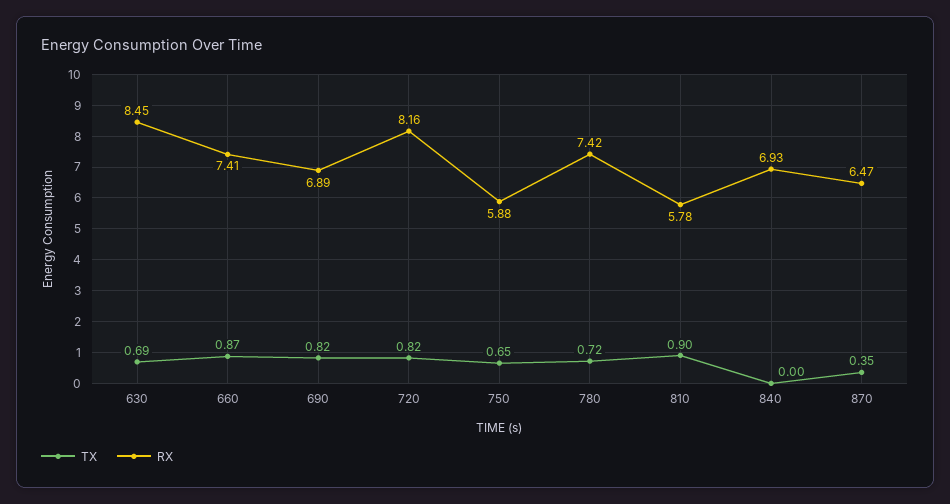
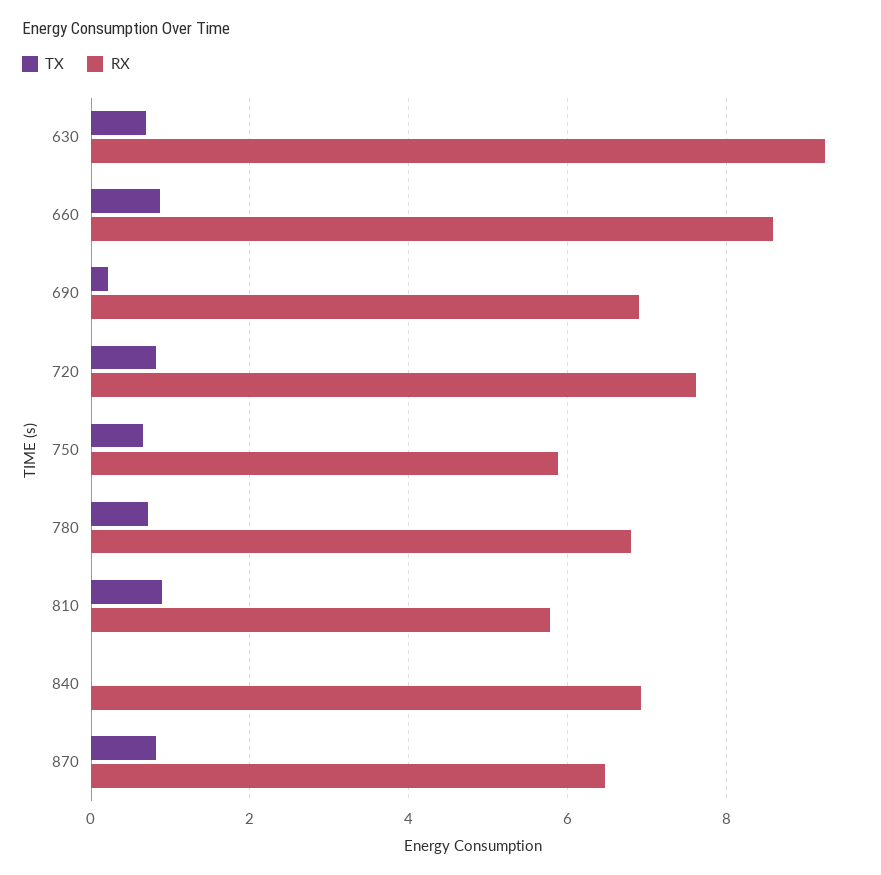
  {
    "TX": {
      "630": 0.69,
      "660": 0.87,
-     "690": 0.82,
+     "690": 0.2,
      "720": 0.82,
      "750": 0.65,
      "780": 0.72,
      "810": 0.9,
      "840": 0,
-     "870": 0.35
+     "870": 0.8
    },
    "RX": {
-     "630": 8.45,
+     "630": 9.2,
-     "660": 7.41,
+     "660": 8.6,
      "690": 6.89,
-     "720": 8.16,
+     "720": 7.6,
      "750": 5.88,
-     "780": 7.42,
+     "780": 6.8,
      "810": 5.78,
      "840": 6.93,
      "870": 6.47
    }
  }

